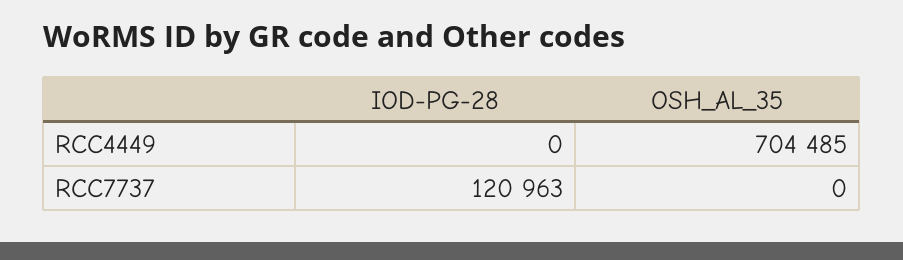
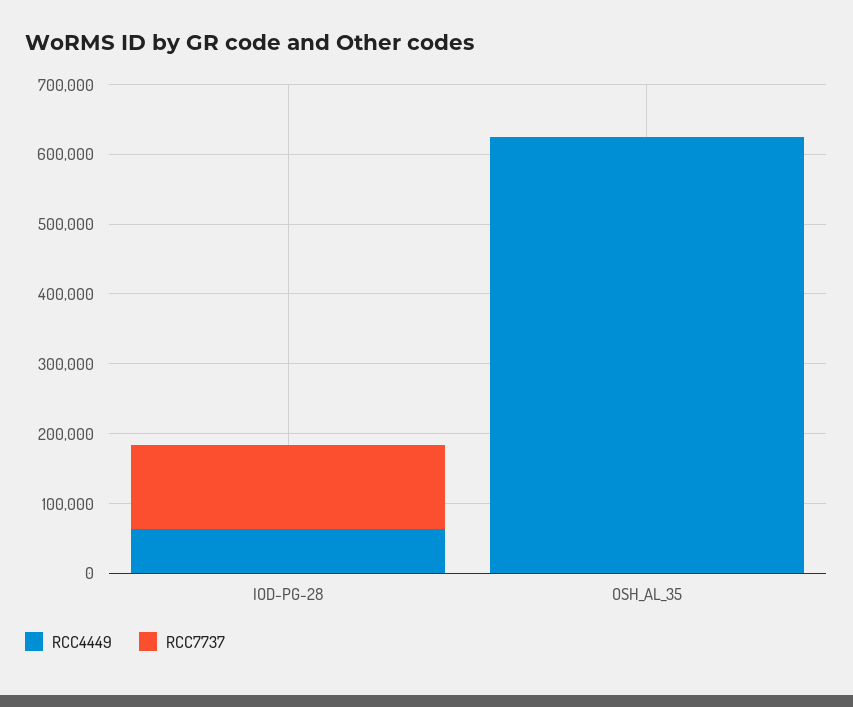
  {
    "RCC4449": {
-     "IOD-PG-28": 0,
+     "IOD-PG-28": 60000,
-     "OSH_AL_35": 704485
+     "OSH_AL_35": 620000
    },
    "RCC7737": {
      "IOD-PG-28": 120963,
      "OSH_AL_35": 0
    }
  }

